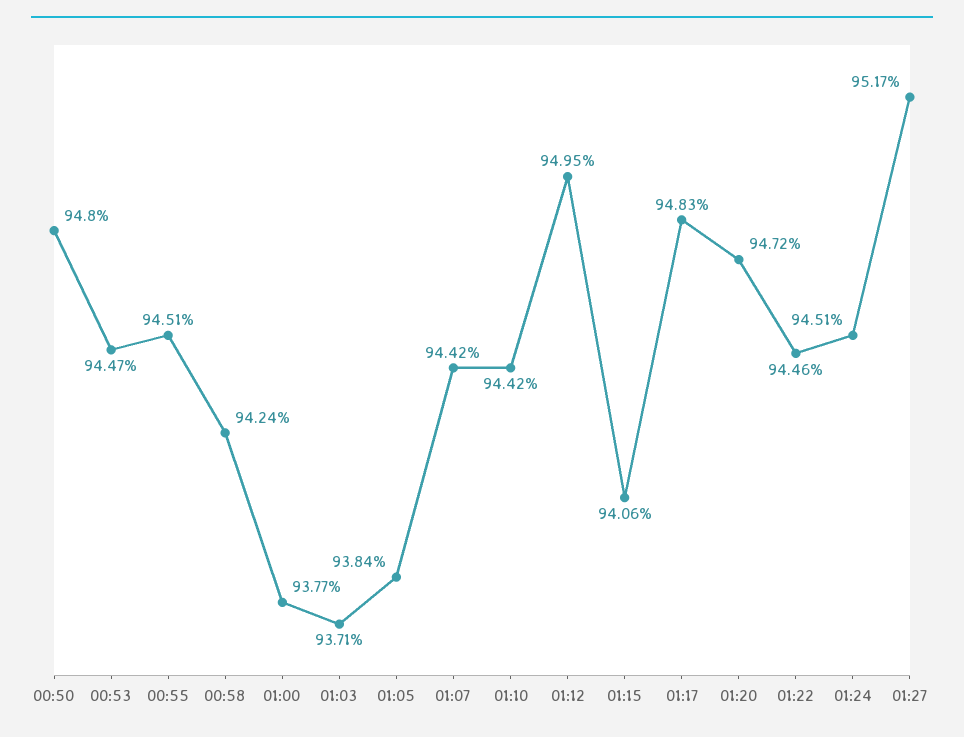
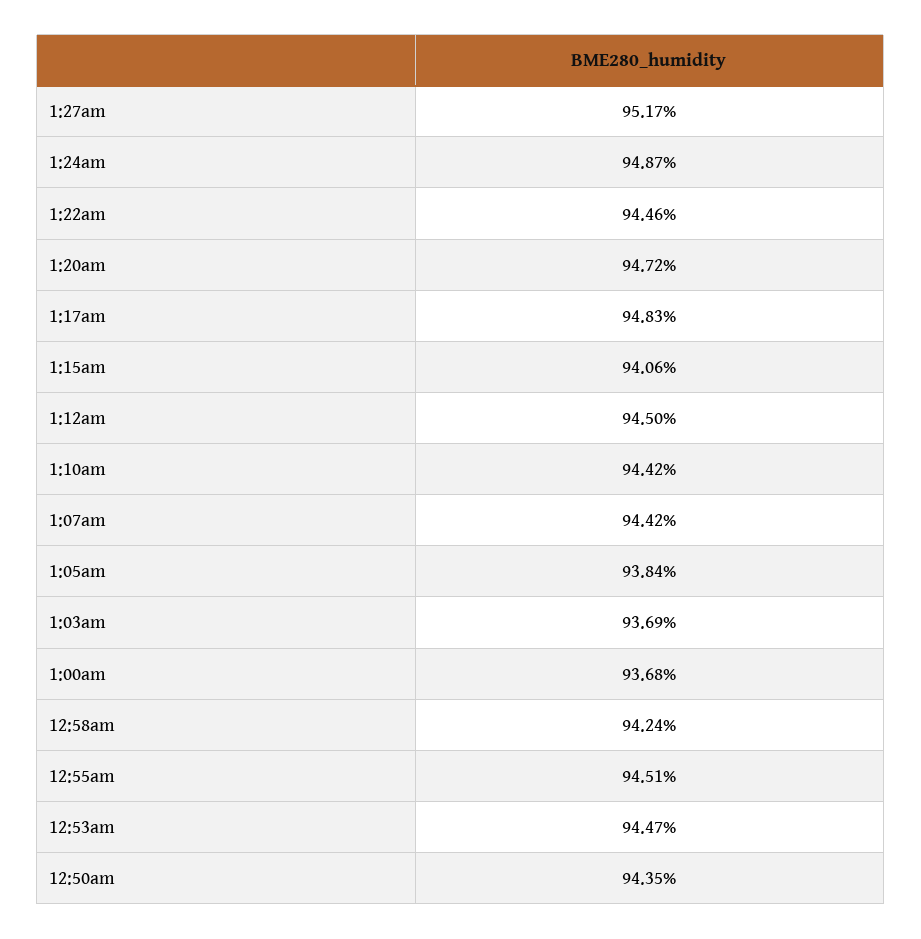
  {
-   "00:50": 94.8,
+   "00:50": 94.35,
    "00:53": 94.47,
    "00:55": 94.51,
    "00:58": 94.24,
-   "01:00": 93.77,
+   "01:00": 93.68,
-   "01:03": 93.71,
+   "01:03": 93.69,
    "01:05": 93.84,
    "01:07": 94.42,
    "01:10": 94.42,
-   "01:12": 94.95,
+   "01:12": 94.5,
    "01:15": 94.06,
    "01:17": 94.83,
    "01:20": 94.72,
    "01:22": 94.46,
-   "01:24": 94.51,
+   "01:24": 94.87,
    "01:27": 95.17
  }

